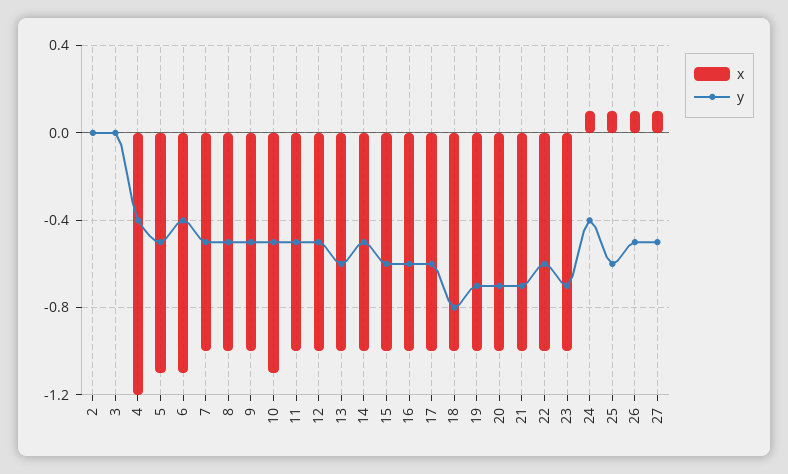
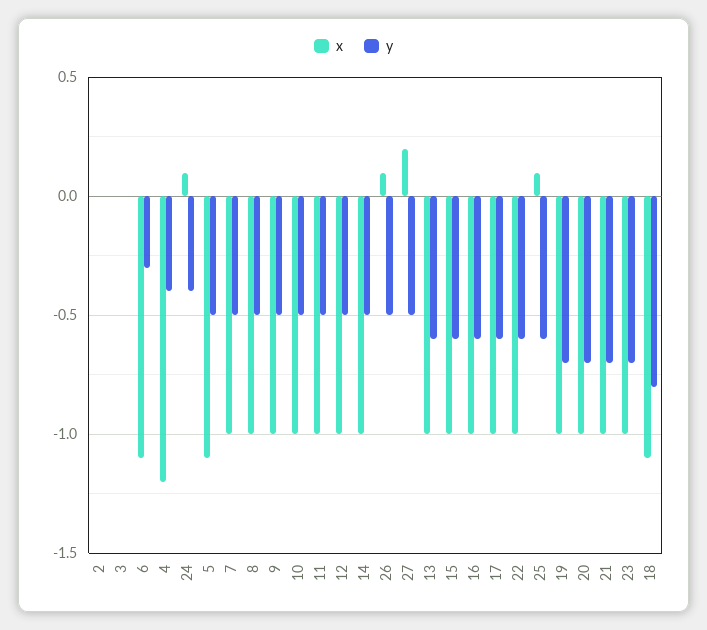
  {
    "x": {
      "2": 0,
      "3": 0,
      "4": -1.2,
      "5": -1.1,
      "6": -1.1,
      "7": -1,
      "8": -1,
      "9": -1,
-     "10": -1.1,
+     "10": -1,
      "11": -1,
      "12": -1,
      "13": -1,
      "14": -1,
      "15": -1,
      "16": -1,
      "17": -1,
-     "18": -1,
+     "18": -1.1,
      "19": -1,
      "20": -1,
      "21": -1,
      "22": -1,
      "23": -1,
      "24": 0.1,
      "25": 0.1,
      "26": 0.1,
-     "27": 0.1
+     "27": 0.2
    },
    "y": {
      "2": 0,
      "3": 0,
      "4": -0.4,
      "5": -0.5,
-     "6": -0.4,
+     "6": -0.3,
      "7": -0.5,
      "8": -0.5,
      "9": -0.5,
      "10": -0.5,
      "11": -0.5,
      "12": -0.5,
      "13": -0.6,
      "14": -0.5,
      "15": -0.6,
      "16": -0.6,
      "17": -0.6,
      "18": -0.8,
      "19": -0.7,
      "20": -0.7,
      "21": -0.7,
      "22": -0.6,
      "23": -0.7,
      "24": -0.4,
      "25": -0.6,
      "26": -0.5,
      "27": -0.5
    }
  }

